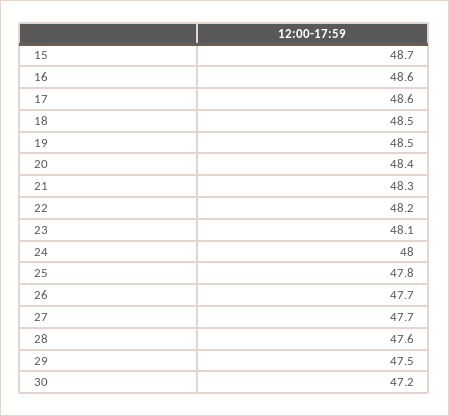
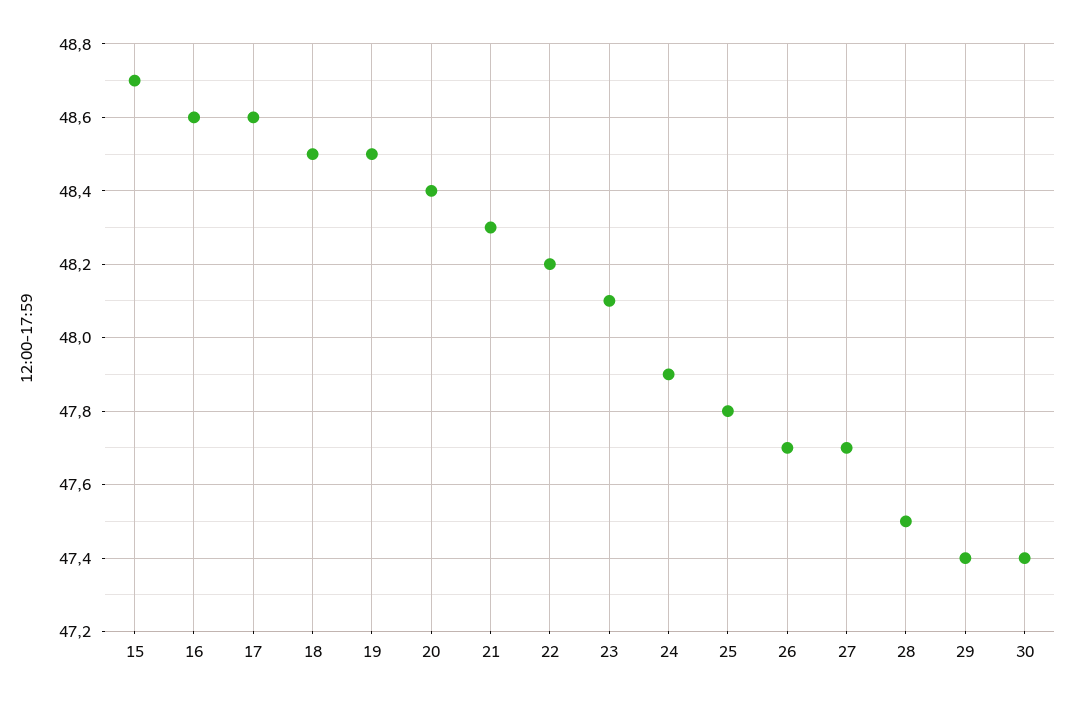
  {
    "15": 48.7,
    "16": 48.6,
    "17": 48.6,
    "18": 48.5,
    "19": 48.5,
    "20": 48.4,
    "21": 48.3,
    "22": 48.2,
    "23": 48.1,
-   "24": 48,
+   "24": 47.9,
    "25": 47.8,
    "26": 47.7,
    "27": 47.7,
-   "28": 47.6,
+   "28": 47.5,
-   "29": 47.5,
+   "29": 47.4,
-   "30": 47.2
+   "30": 47.4
  }

